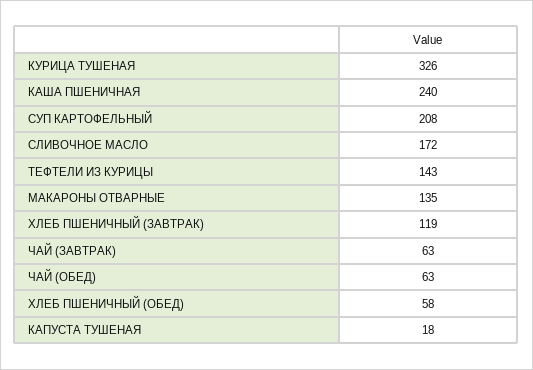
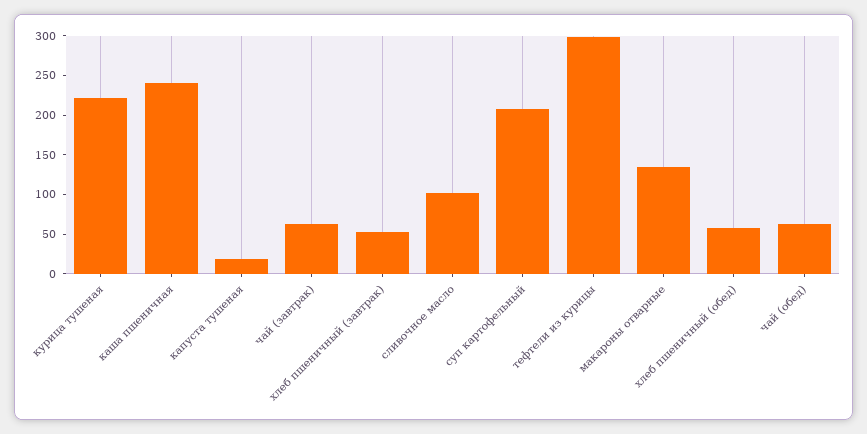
  {
-   "КУРИЦА ТУШЕНАЯ": 326,
+   "КУРИЦА ТУШЕНАЯ": 225,
    "КАША ПШЕНИЧНАЯ": 240,
    "СУП КАРТОФЕЛЬНЫЙ": 208,
-   "СЛИВОЧНОЕ МАСЛО": 172,
+   "СЛИВОЧНОЕ МАСЛО": 100,
-   "ТЕФТЕЛИ ИЗ КУРИЦЫ": 143,
+   "ТЕФТЕЛИ ИЗ КУРИЦЫ": 300,
    "МАКАРОНЫ ОТВАРНЫЕ": 135,
-   "ХЛЕБ ПШЕНИЧНЫЙ (ЗАВТРАК)": 119,
+   "ХЛЕБ ПШЕНИЧНЫЙ (ЗАВТРАК)": 50,
    "ЧАЙ (ЗАВТРАК)": 63,
    "ЧАЙ (ОБЕД)": 63,
    "ХЛЕБ ПШЕНИЧНЫЙ (ОБЕД)": 58,
    "КАПУСТА ТУШЕНАЯ": 18
  }

